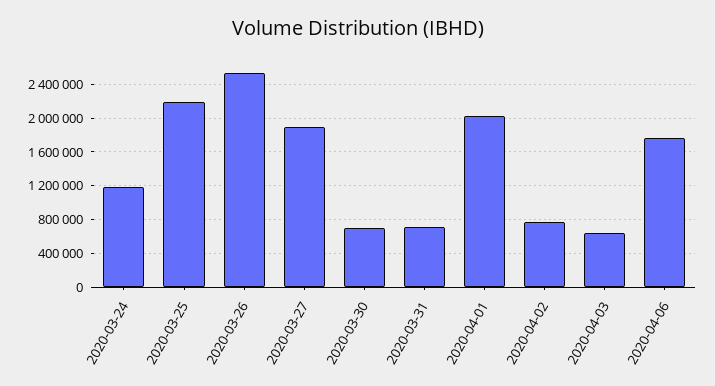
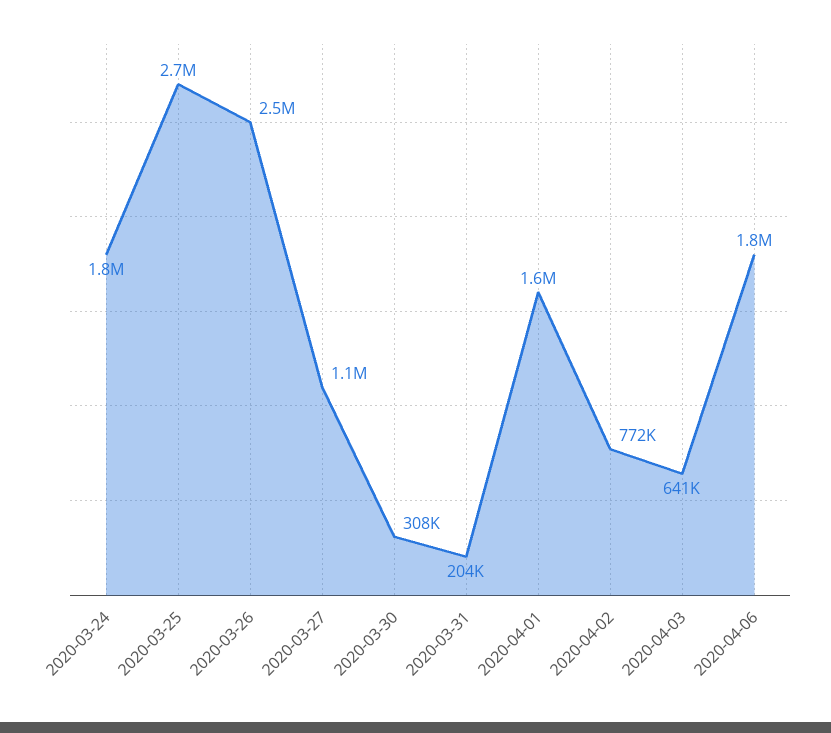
  {
-   "2020-03-24": 1200000,
+   "2020-03-24": 1800000,
-   "2020-03-25": 2200000,
+   "2020-03-25": 2700000,
    "2020-03-26": 2500000,
-   "2020-03-27": 1900000,
+   "2020-03-27": 1100000,
-   "2020-03-30": 700000,
+   "2020-03-30": 308000,
-   "2020-03-31": 700000,
+   "2020-03-31": 204000,
-   "2020-04-01": 2000000,
+   "2020-04-01": 1600000,
    "2020-04-02": 772000,
    "2020-04-03": 641000,
    "2020-04-06": 1800000
  }

